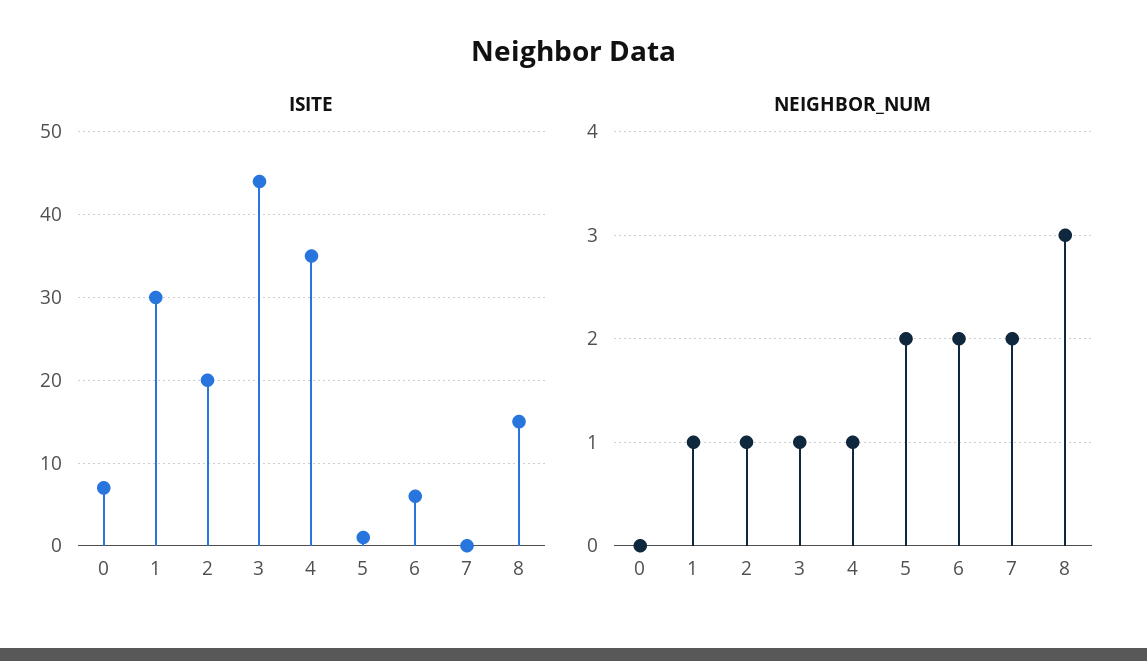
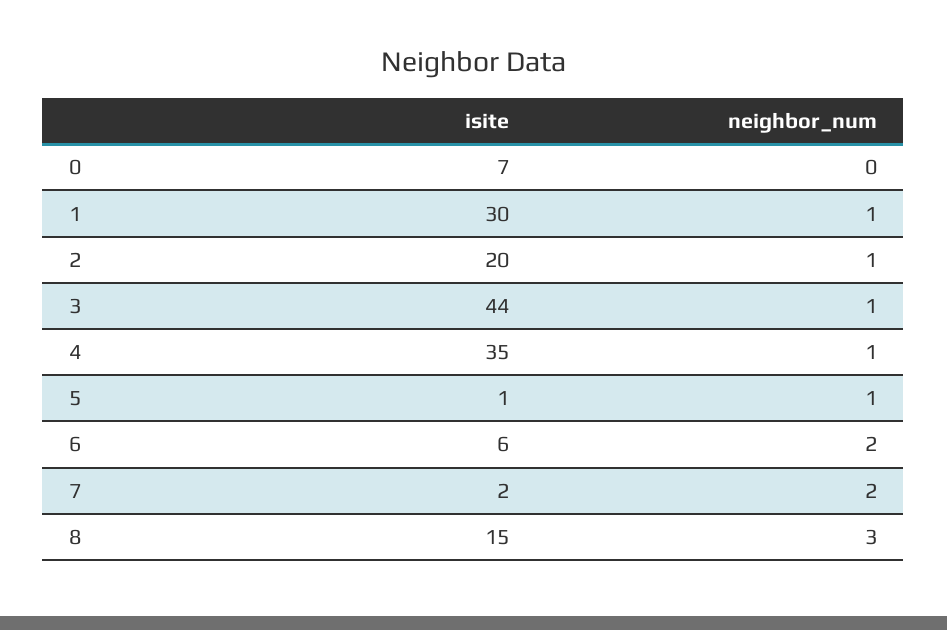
  {
    "ISITE": {
      "0": 7,
      "1": 30,
      "2": 20,
      "3": 44,
      "4": 35,
      "5": 1,
      "6": 6,
-     "7": 0,
+     "7": 2,
      "8": 15
    },
    "NEIGHBOR_NUM": {
      "0": 0,
      "1": 1,
      "2": 1,
      "3": 1,
      "4": 1,
-     "5": 2,
+     "5": 1,
      "6": 2,
      "7": 2,
      "8": 3
    }
  }

